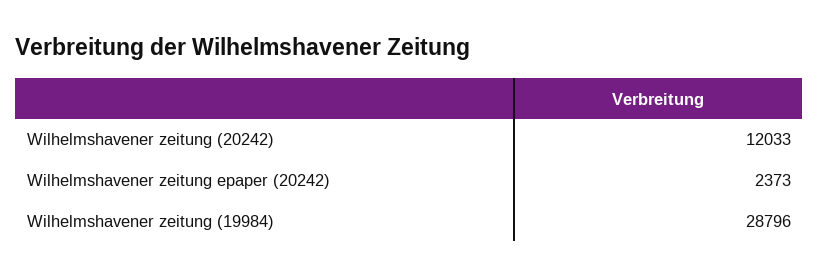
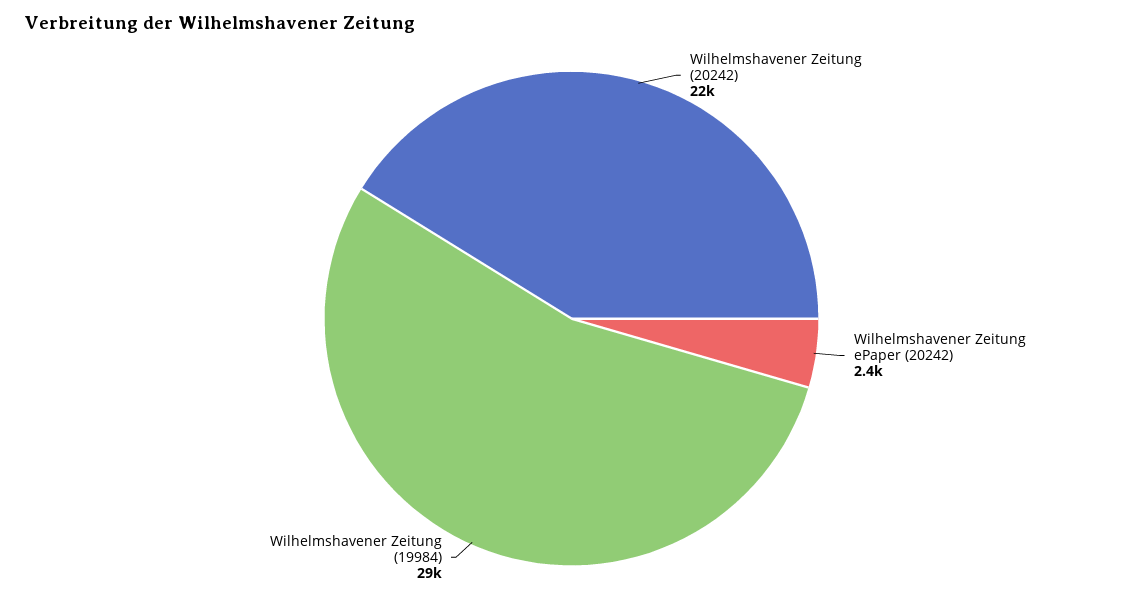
  {
-   "Wilhelmshavener zeitung (20242)": 12033,
+   "Wilhelmshavener zeitung (20242)": 22000,
    "Wilhelmshavener zeitung epaper (20242)": 2373,
    "Wilhelmshavener zeitung (19984)": 28796
  }

